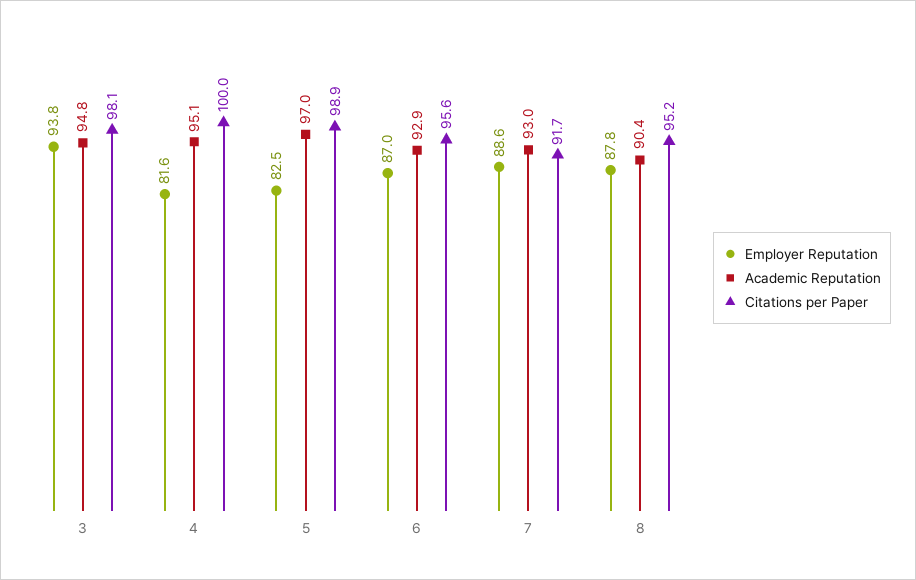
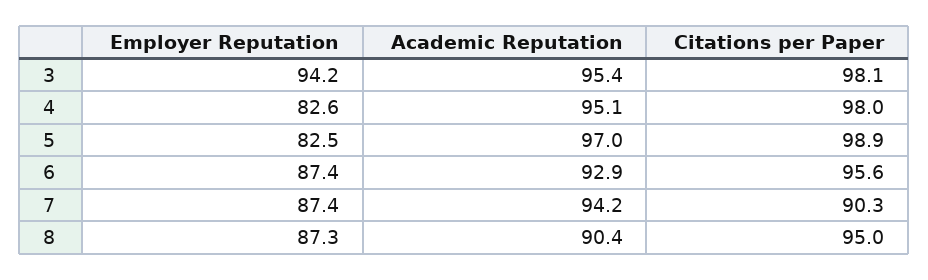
  {
    "Employer Reputation": {
-     "3": 93.8,
+     "3": 94.2,
-     "4": 81.6,
+     "4": 82.6,
      "5": 82.5,
-     "6": 87,
+     "6": 87.4,
-     "7": 88.6,
+     "7": 87.4,
-     "8": 87.8
+     "8": 87.3
    },
    "Academic Reputation": {
-     "3": 94.8,
+     "3": 95.4,
      "4": 95.1,
      "5": 97,
      "6": 92.9,
-     "7": 93,
+     "7": 94.2,
      "8": 90.4
    },
    "Citations per Paper": {
      "3": 98.1,
-     "4": 100,
+     "4": 98,
      "5": 98.9,
      "6": 95.6,
-     "7": 91.7,
+     "7": 90.3,
-     "8": 95.2
+     "8": 95
    }
  }

